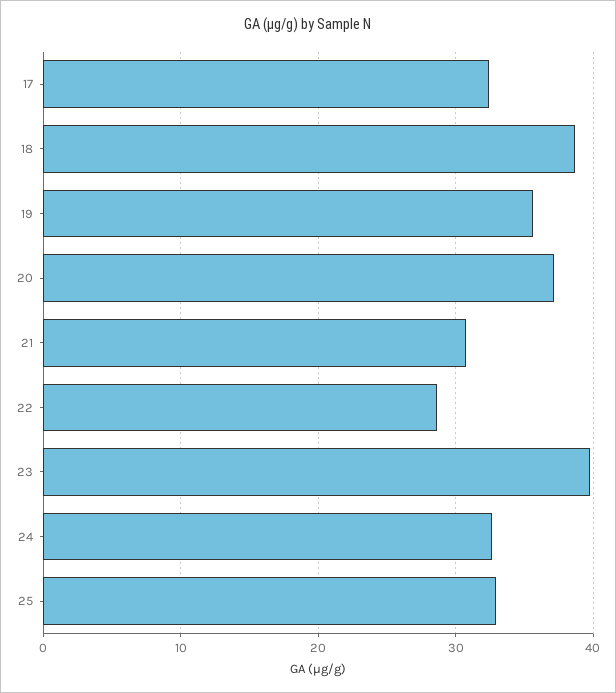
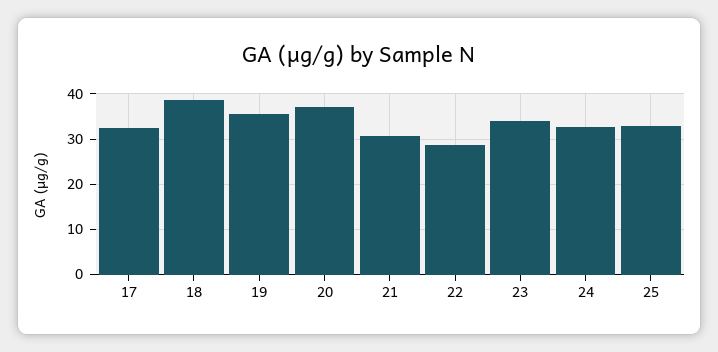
  {
    "17": 32,
    "18": 39,
    "19": 36,
    "20": 37,
    "21": 31,
    "22": 29,
-   "23": 40,
+   "23": 34,
    "24": 33,
    "25": 33
  }

